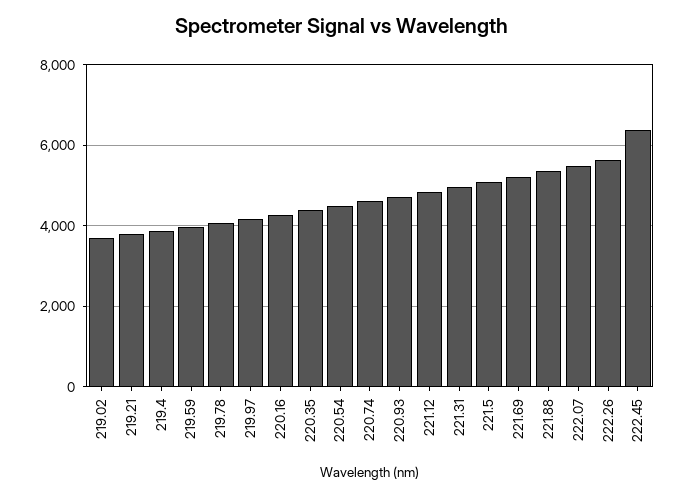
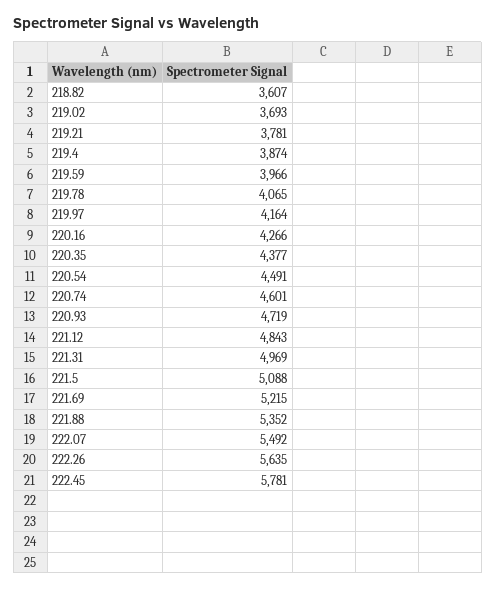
  {
    "219.02": 3693,
    "219.21": 3781,
    "219.4": 3874,
    "219.59": 3966,
    "219.78": 4065,
    "219.97": 4164,
    "220.16": 4266,
    "220.35": 4377,
    "220.54": 4491,
    "220.74": 4601,
    "220.93": 4719,
    "221.12": 4843,
    "221.31": 4969,
    "221.5": 5088,
    "221.69": 5215,
    "221.88": 5352,
    "222.07": 5492,
    "222.26": 5635,
-   "222.45": 6400
+   "222.45": 5781,
+   "218.82": 3607
  }

